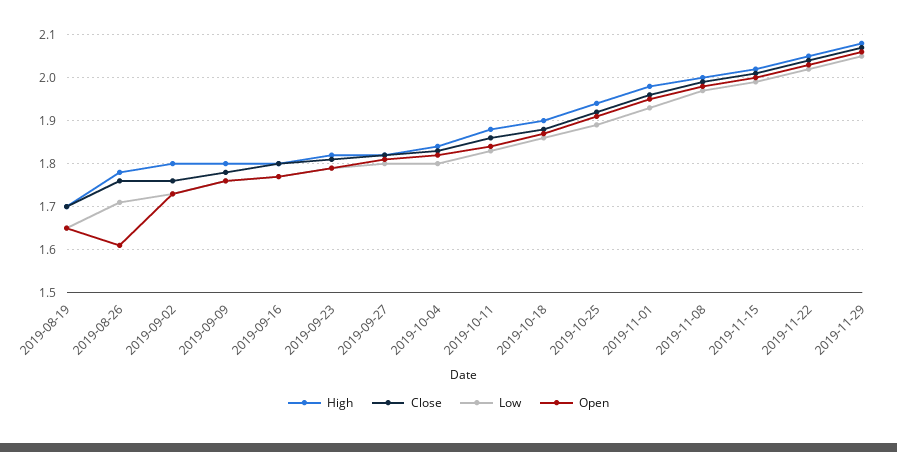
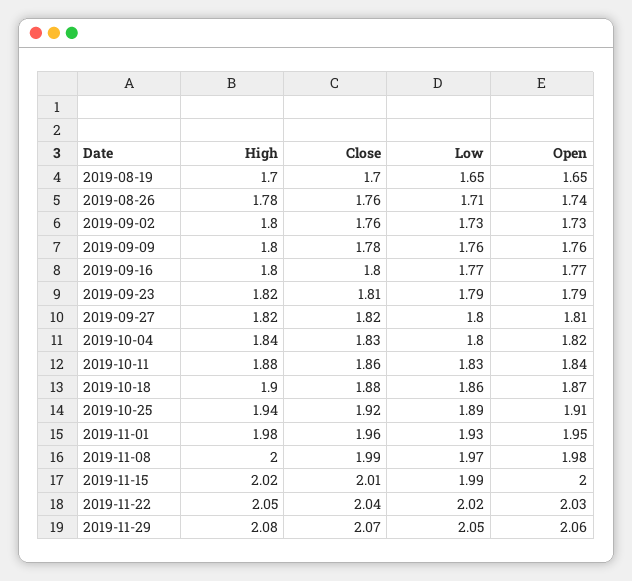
  {
    "High": {
      "2019-08-19": 1.7,
      "2019-08-26": 1.78,
      "2019-09-02": 1.8,
      "2019-09-09": 1.8,
      "2019-09-16": 1.8,
      "2019-09-23": 1.82,
      "2019-09-27": 1.82,
      "2019-10-04": 1.84,
      "2019-10-11": 1.88,
      "2019-10-18": 1.9,
      "2019-10-25": 1.94,
      "2019-11-01": 1.98,
      "2019-11-08": 2,
      "2019-11-15": 2.02,
      "2019-11-22": 2.05,
      "2019-11-29": 2.08
    },
    "Close": {
      "2019-08-19": 1.7,
      "2019-08-26": 1.76,
      "2019-09-02": 1.76,
      "2019-09-09": 1.78,
      "2019-09-16": 1.8,
      "2019-09-23": 1.81,
      "2019-09-27": 1.82,
      "2019-10-04": 1.83,
      "2019-10-11": 1.86,
      "2019-10-18": 1.88,
      "2019-10-25": 1.92,
      "2019-11-01": 1.96,
      "2019-11-08": 1.99,
      "2019-11-15": 2.01,
      "2019-11-22": 2.04,
      "2019-11-29": 2.07
    },
    "Low": {
      "2019-08-19": 1.65,
      "2019-08-26": 1.71,
      "2019-09-02": 1.73,
      "2019-09-09": 1.76,
      "2019-09-16": 1.77,
      "2019-09-23": 1.79,
      "2019-09-27": 1.8,
      "2019-10-04": 1.8,
      "2019-10-11": 1.83,
      "2019-10-18": 1.86,
      "2019-10-25": 1.89,
      "2019-11-01": 1.93,
      "2019-11-08": 1.97,
      "2019-11-15": 1.99,
      "2019-11-22": 2.02,
      "2019-11-29": 2.05
    },
    "Open": {
      "2019-08-19": 1.65,
-     "2019-08-26": 1.6,
+     "2019-08-26": 1.74,
      "2019-09-02": 1.73,
      "2019-09-09": 1.76,
      "2019-09-16": 1.77,
      "2019-09-23": 1.79,
      "2019-09-27": 1.81,
      "2019-10-04": 1.82,
      "2019-10-11": 1.84,
      "2019-10-18": 1.87,
      "2019-10-25": 1.91,
      "2019-11-01": 1.95,
      "2019-11-08": 1.98,
      "2019-11-15": 2,
      "2019-11-22": 2.03,
      "2019-11-29": 2.06
    }
  }

